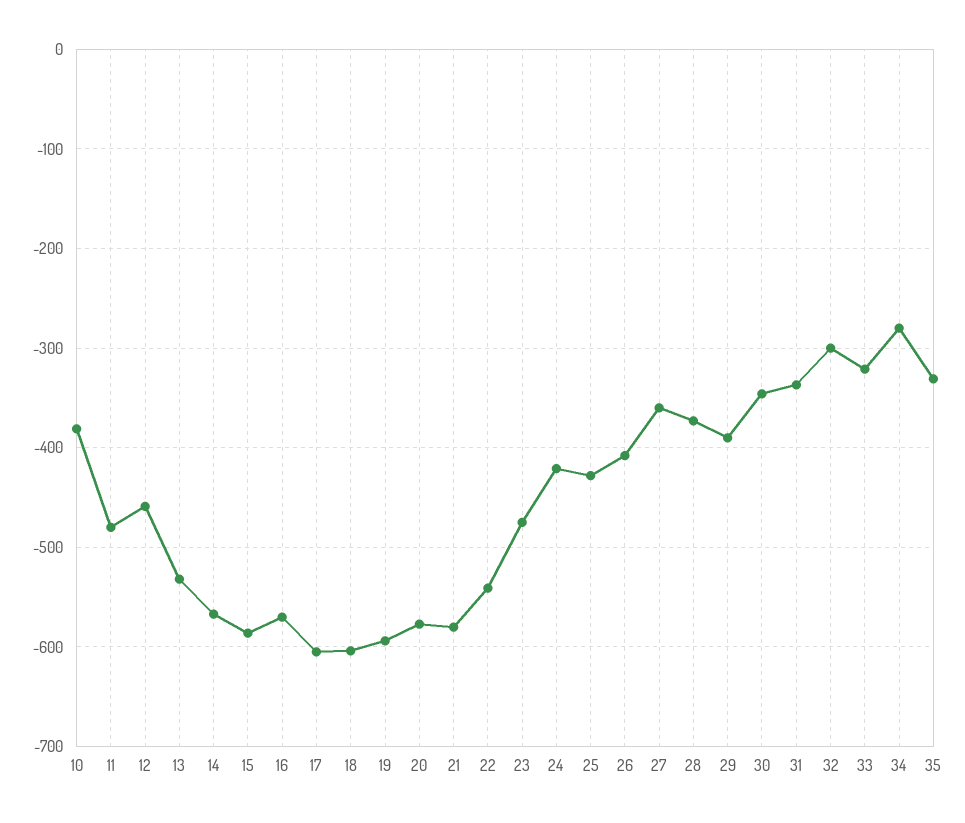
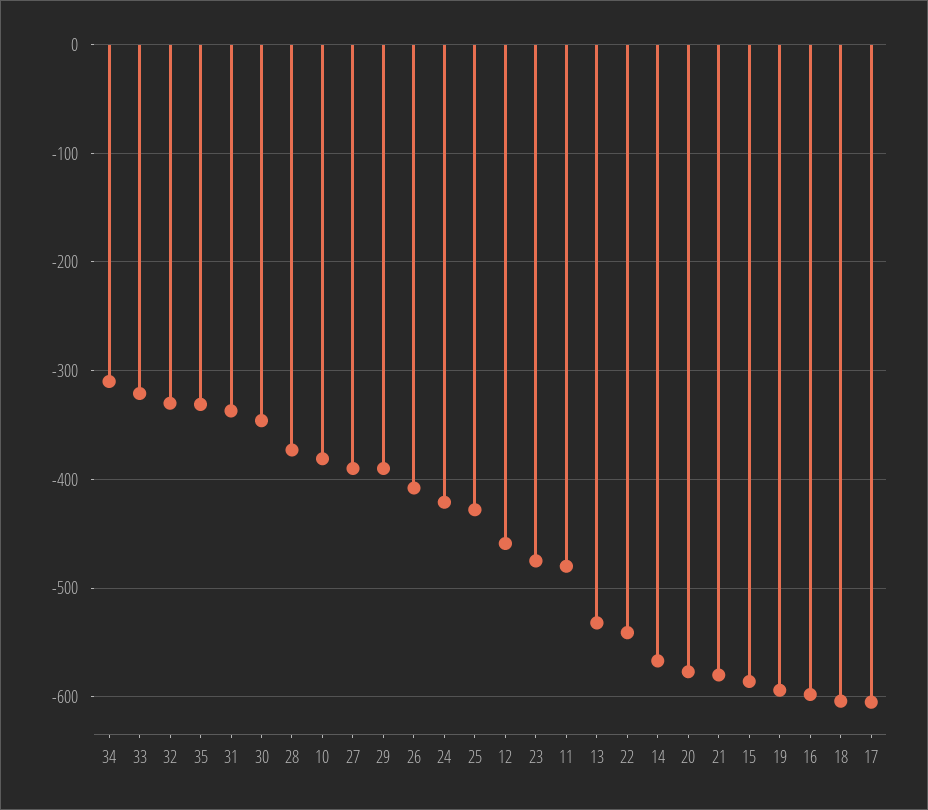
  {
    "10": -380,
    "11": -480,
    "12": -460,
    "13": -530,
    "14": -570,
    "15": -590,
-   "16": -570,
+   "16": -600,
    "17": -610,
    "18": -600,
    "19": -590,
    "20": -580,
    "21": -580,
    "22": -540,
    "23": -480,
    "24": -420,
    "25": -430,
    "26": -410,
-   "27": -360,
+   "27": -390,
    "28": -370,
    "29": -390,
    "30": -350,
    "31": -340,
-   "32": -300,
+   "32": -330,
    "33": -320,
-   "34": -280,
+   "34": -310,
    "35": -330
  }

